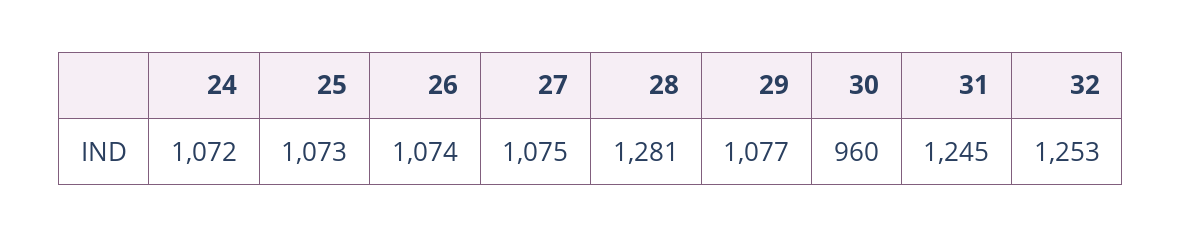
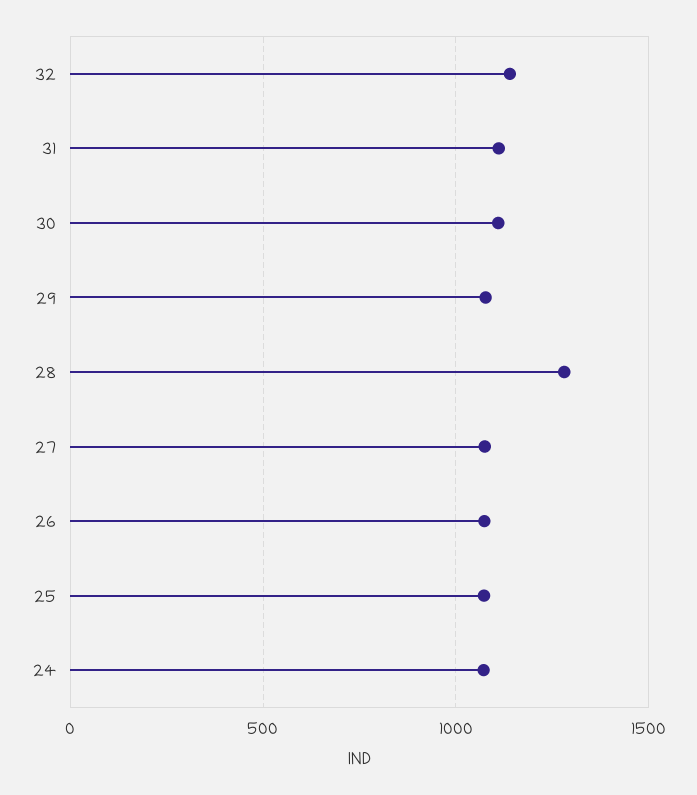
  {
    "24": 1072,
    "25": 1073,
    "26": 1074,
    "27": 1075,
    "28": 1281,
    "29": 1077,
-   "30": 960,
+   "30": 1100,
-   "31": 1245,
+   "31": 1100,
-   "32": 1253
+   "32": 1150
  }

